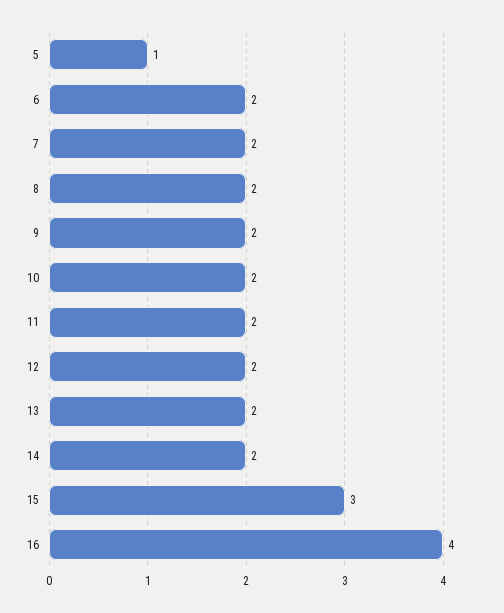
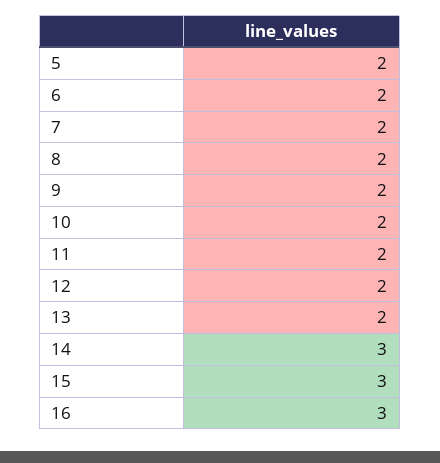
  {
-   "5": 1,
+   "5": 2,
    "6": 2,
    "7": 2,
    "8": 2,
    "9": 2,
    "10": 2,
    "11": 2,
    "12": 2,
    "13": 2,
-   "14": 2,
+   "14": 3,
    "15": 3,
-   "16": 4
+   "16": 3
  }

